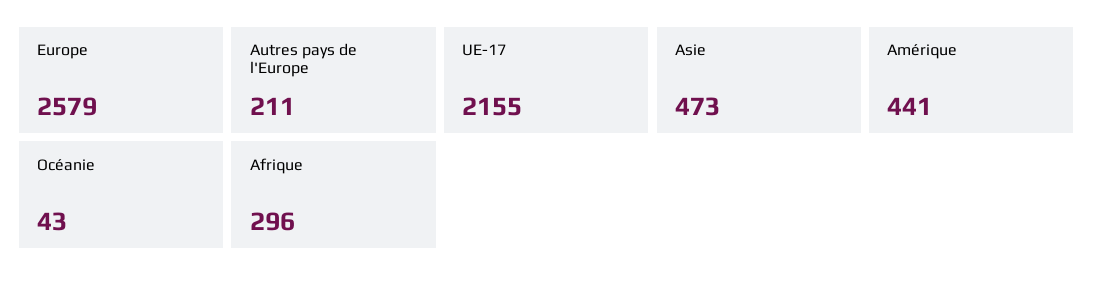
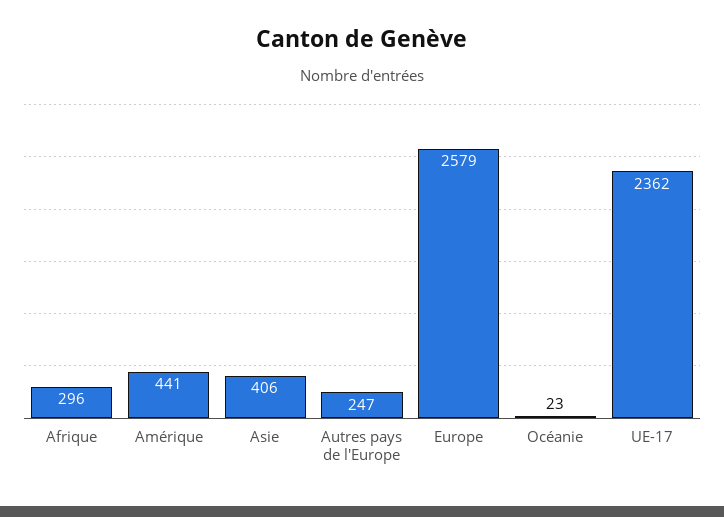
  {
    "Europe": 2579,
-   "Autres pays de l'Europe": 211,
+   "Autres pays de l'Europe": 247,
-   "UE-17": 2155,
+   "UE-17": 2362,
-   "Asie": 473,
+   "Asie": 406,
    "Amérique": 441,
-   "Océanie": 43,
+   "Océanie": 23,
    "Afrique": 296
  }

